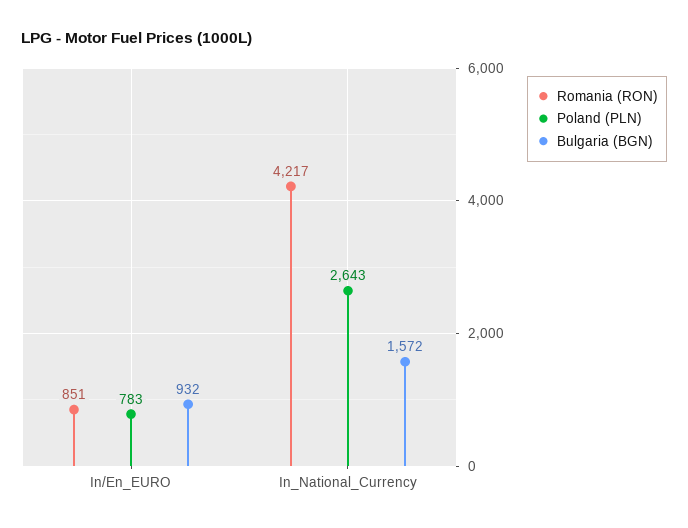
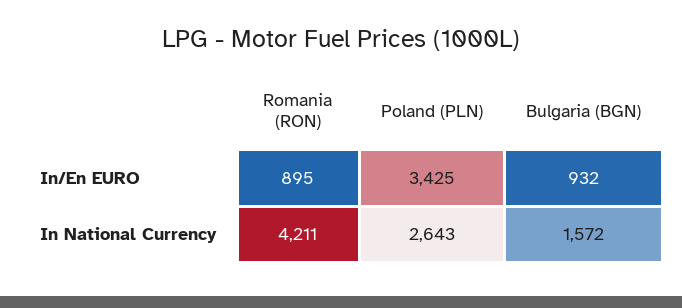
  {
    "Romania (RON)": {
-     "In/En_EURO": 851,
+     "In/En_EURO": 895,
-     "In_National_Currency": 4217
+     "In_National_Currency": 4211
    },
    "Poland (PLN)": {
-     "In/En_EURO": 783,
+     "In/En_EURO": 3425,
      "In_National_Currency": 2643
    },
    "Bulgaria (BGN)": {
      "In/En_EURO": 932,
      "In_National_Currency": 1572
    }
  }

